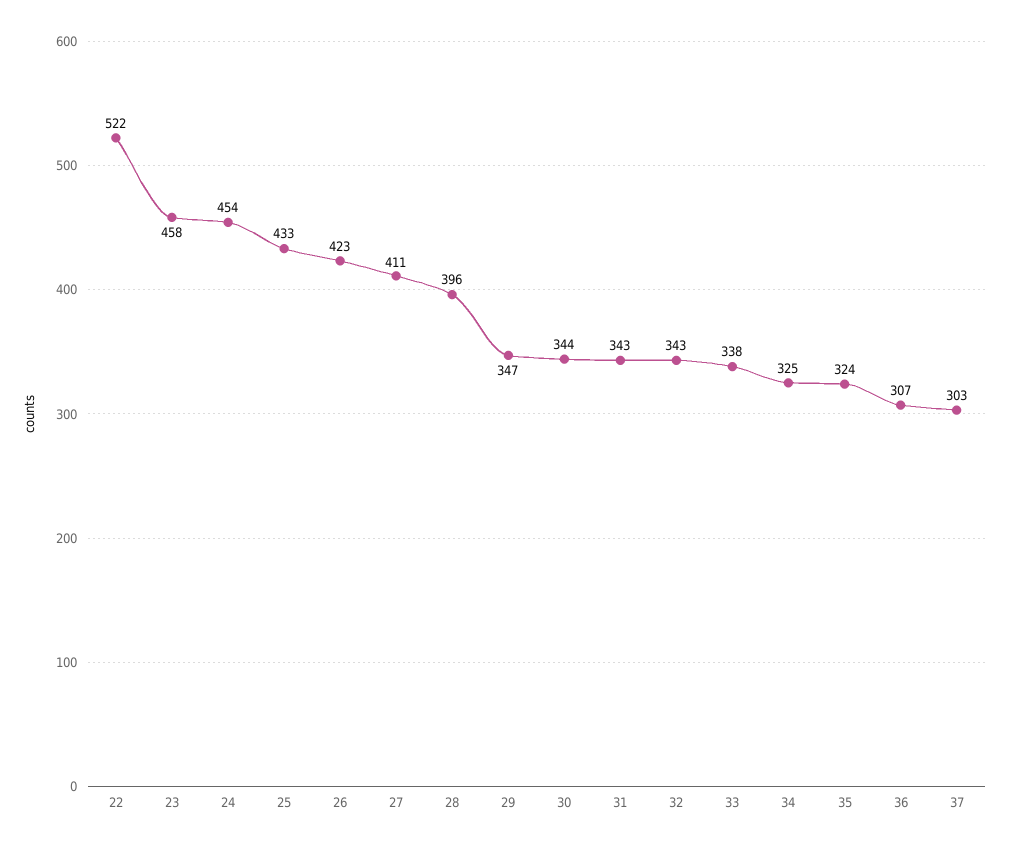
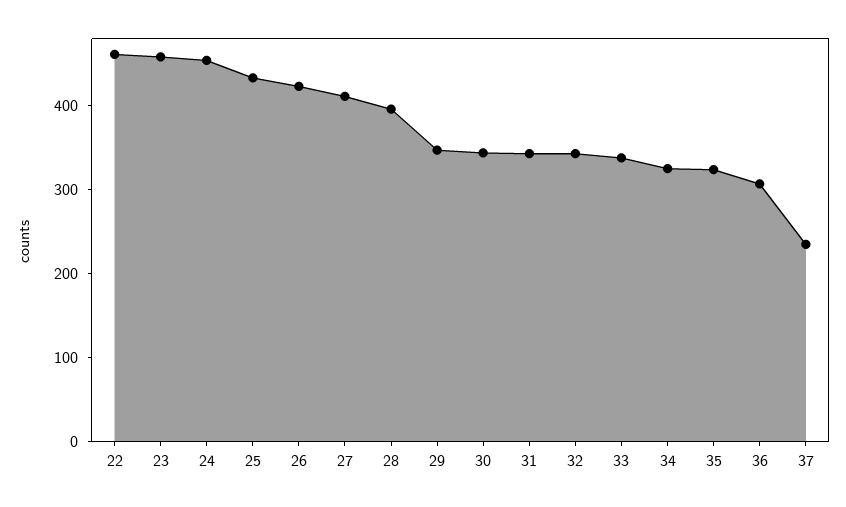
  {
-   "22": 522,
+   "22": 460,
    "23": 458,
    "24": 454,
    "25": 433,
    "26": 423,
    "27": 411,
    "28": 396,
    "29": 347,
    "30": 344,
    "31": 343,
    "32": 343,
    "33": 338,
    "34": 325,
    "35": 324,
    "36": 307,
-   "37": 303
+   "37": 240
  }

